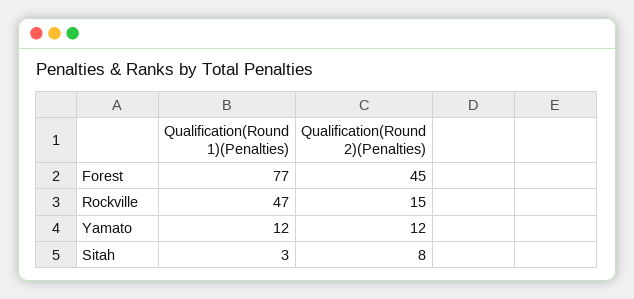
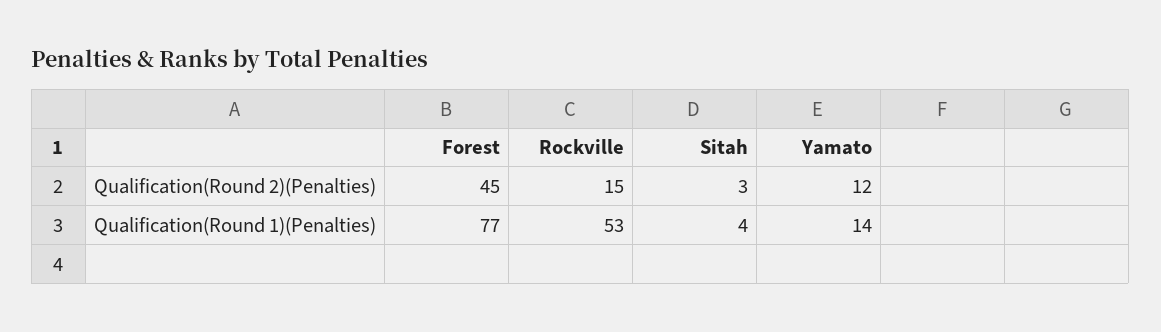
  {
    "Qualification(Round 1)(Penalties)": {
      "Forest": 77,
-     "Rockville": 47,
+     "Rockville": 53,
-     "Yamato": 12,
+     "Yamato": 14,
-     "Sitah": 3
+     "Sitah": 4
    },
    "Qualification(Round 2)(Penalties)": {
      "Forest": 45,
      "Rockville": 15,
      "Yamato": 12,
-     "Sitah": 8
+     "Sitah": 3
    }
  }

